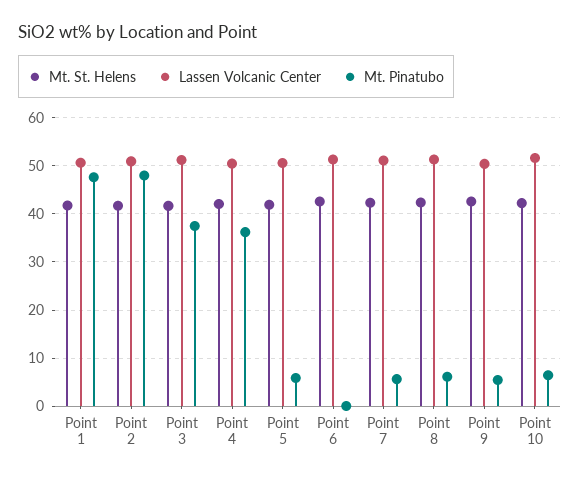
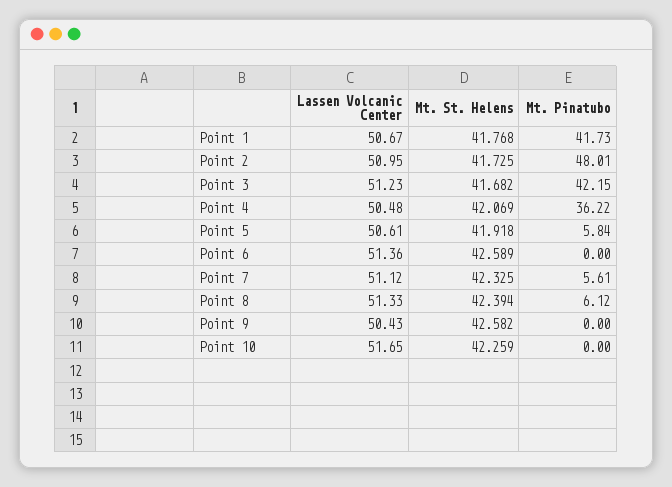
  {
    "Mt. St. Helens": {
      "Point 1": 41.768,
      "Point 2": 41.725,
      "Point 3": 41.682,
      "Point 4": 42.069,
      "Point 5": 41.918,
      "Point 6": 42.589,
      "Point 7": 42.325,
      "Point 8": 42.394,
      "Point 9": 42.582,
      "Point 10": 42.259
    },
    "Lassen Volcanic Center": {
      "Point 1": 50.67,
      "Point 2": 50.95,
      "Point 3": 51.23,
      "Point 4": 50.48,
      "Point 5": 50.61,
      "Point 6": 51.36,
      "Point 7": 51.12,
      "Point 8": 51.33,
      "Point 9": 50.43,
      "Point 10": 51.65
    },
    "Mt. Pinatubo": {
-     "Point 1": 48,
+     "Point 1": 41.73,
      "Point 2": 48.01,
-     "Point 3": 38,
+     "Point 3": 42.15,
      "Point 4": 36.22,
      "Point 5": 5.84,
      "Point 6": 0,
      "Point 7": 5.61,
      "Point 8": 6.12,
-     "Point 9": 6,
+     "Point 9": 0,
-     "Point 10": 6
+     "Point 10": 0
    }
  }

